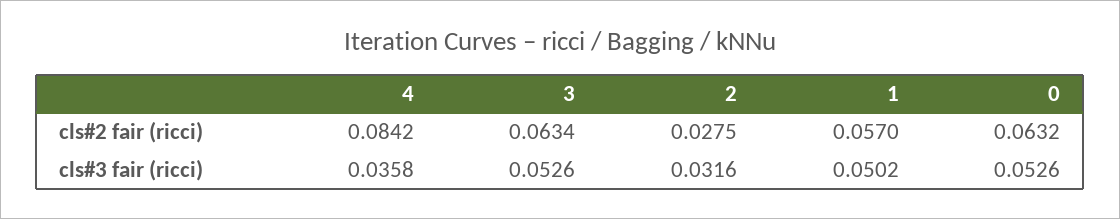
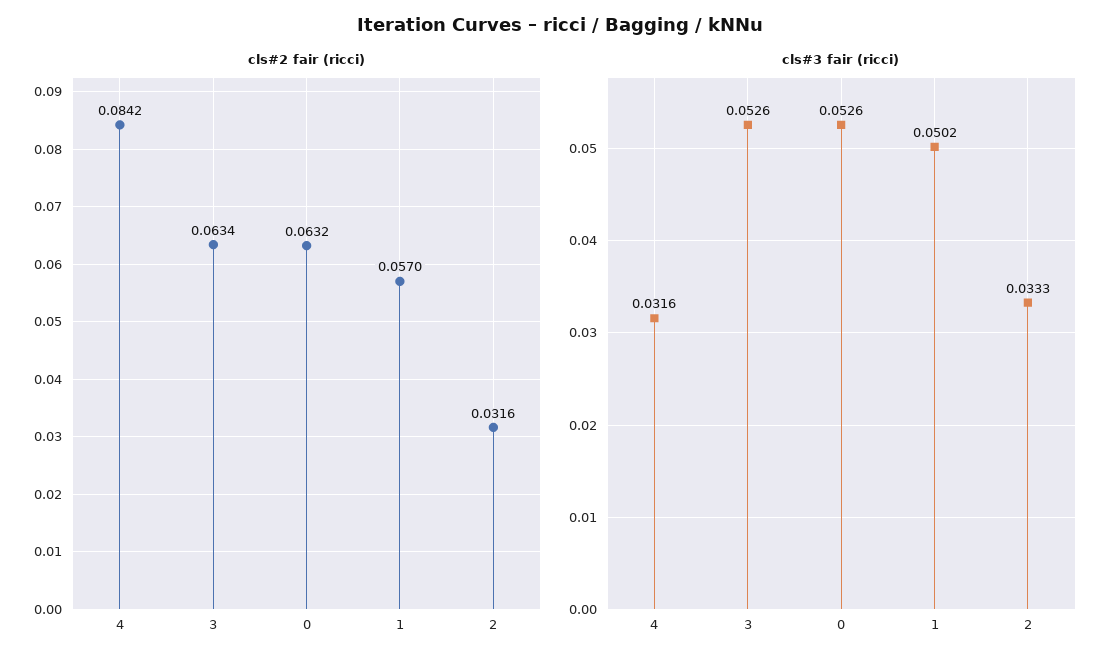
  {
    "cls#2 fair (ricci)": {
      "4": 0.0842,
      "3": 0.0634,
-     "2": 0.0275,
+     "2": 0.0316,
      "1": 0.057,
      "0": 0.0632
    },
    "cls#3 fair (ricci)": {
-     "4": 0.0358,
+     "4": 0.0316,
      "3": 0.0526,
-     "2": 0.0316,
+     "2": 0.0333,
      "1": 0.0502,
      "0": 0.0526
    }
  }

